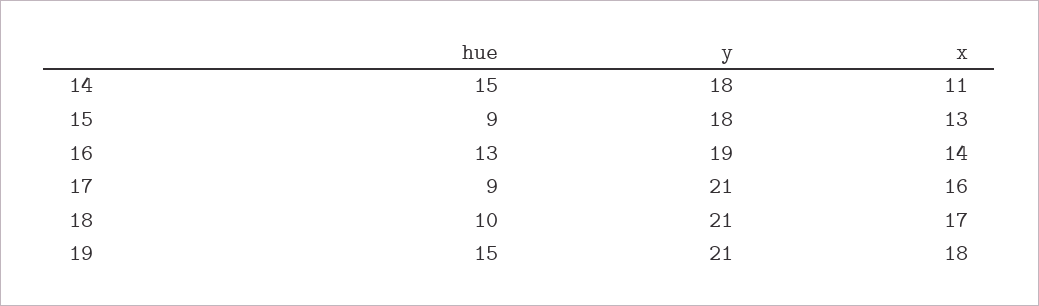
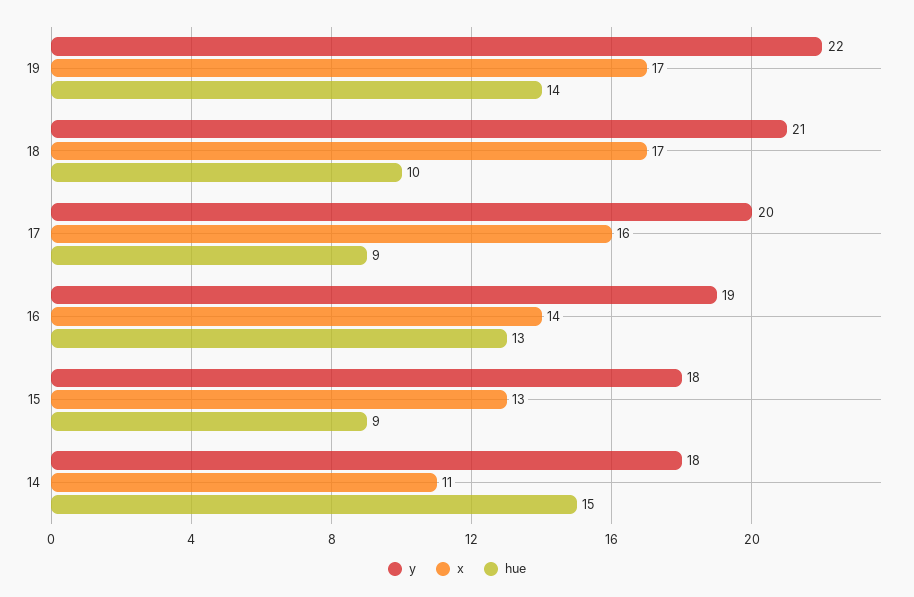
  {
    "hue": {
      "14": 15,
      "15": 9,
      "16": 13,
      "17": 9,
      "18": 10,
-     "19": 15
+     "19": 14
    },
    "y": {
      "14": 18,
      "15": 18,
      "16": 19,
-     "17": 21,
+     "17": 20,
      "18": 21,
-     "19": 21
+     "19": 22
    },
    "x": {
      "14": 11,
      "15": 13,
      "16": 14,
      "17": 16,
      "18": 17,
-     "19": 18
+     "19": 17
    }
  }

